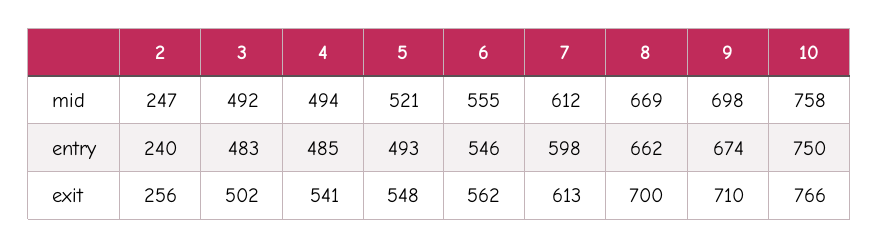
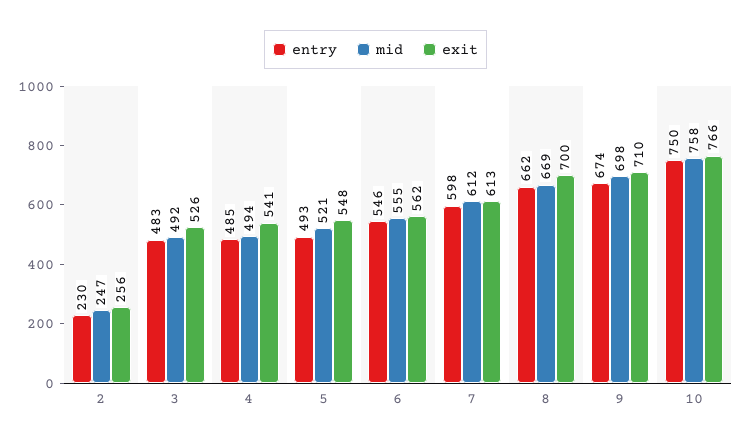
  {
    "mid": {
      "2": 247,
      "3": 492,
      "4": 494,
      "5": 521,
      "6": 555,
      "7": 612,
      "8": 669,
      "9": 698,
      "10": 758
    },
    "entry": {
-     "2": 240,
+     "2": 230,
      "3": 483,
      "4": 485,
      "5": 493,
      "6": 546,
      "7": 598,
      "8": 662,
      "9": 674,
      "10": 750
    },
    "exit": {
      "2": 256,
-     "3": 502,
+     "3": 526,
      "4": 541,
      "5": 548,
      "6": 562,
      "7": 613,
      "8": 700,
      "9": 710,
      "10": 766
    }
  }

